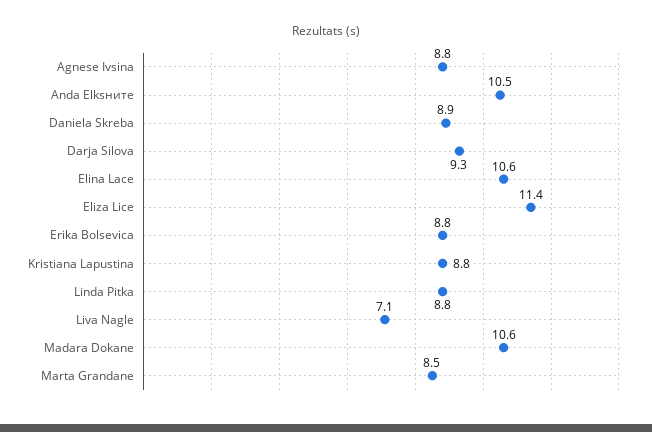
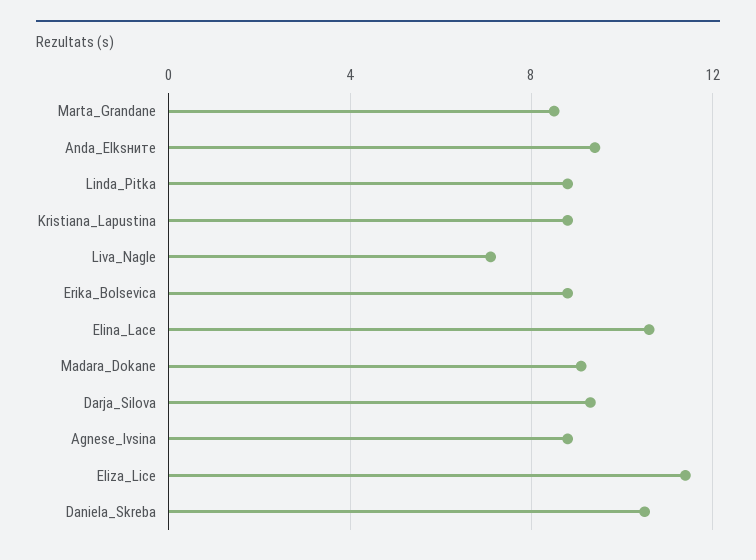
  {
    "Agnese Ivsina": 8.8,
-   "Anda Elksните": 10.5,
+   "Anda Elksните": 9.5,
-   "Daniela Skreba": 8.9,
+   "Daniela Skreba": 10.5,
    "Darja Silova": 9.3,
    "Elina Lace": 10.6,
    "Eliza Lice": 11.4,
    "Erika Bolsevica": 8.8,
    "Kristiana Lapustina": 8.8,
    "Linda Pitka": 8.8,
    "Liva Nagle": 7.1,
-   "Madara Dokane": 10.6,
+   "Madara Dokane": 9,
    "Marta Grandane": 8.5
  }

